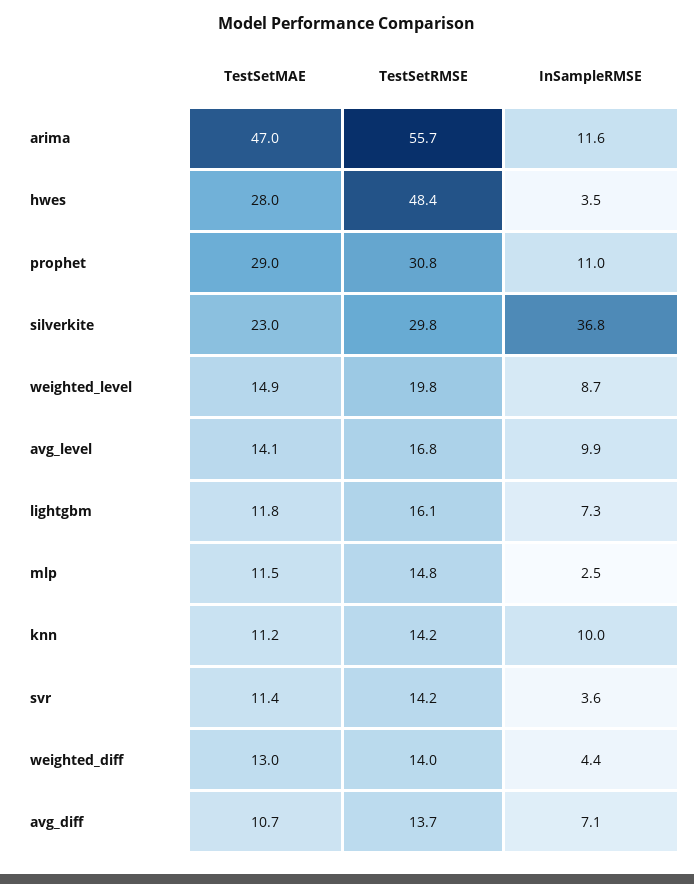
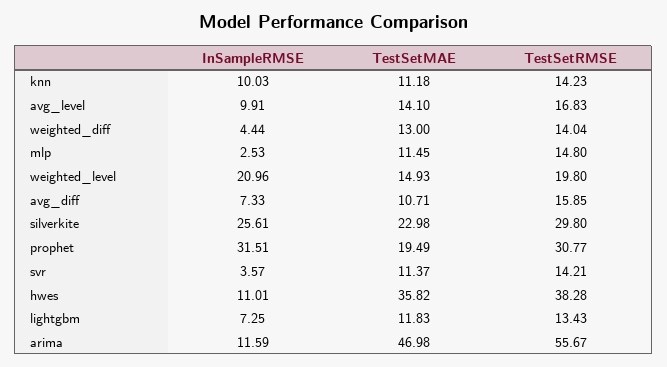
  {
    "TestSetMAE": {
      "arima": 46.98,
-     "hwes": 28,
+     "hwes": 35.82,
-     "prophet": 29,
+     "prophet": 19.49,
      "silverkite": 22.98,
      "weighted_level": 14.93,
      "avg_level": 14.1,
      "lightgbm": 11.83,
      "mlp": 11.45,
      "knn": 11.18,
      "svr": 11.37,
      "weighted_diff": 13,
      "avg_diff": 10.71
    },
    "TestSetRMSE": {
      "arima": 55.67,
-     "hwes": 48.4,
+     "hwes": 38.28,
      "prophet": 30.77,
      "silverkite": 29.8,
      "weighted_level": 19.8,
      "avg_level": 16.83,
-     "lightgbm": 16.1,
+     "lightgbm": 13.43,
      "mlp": 14.8,
      "knn": 14.23,
      "svr": 14.21,
      "weighted_diff": 14.04,
-     "avg_diff": 13.7
+     "avg_diff": 15.85
    },
    "InSampleRMSE": {
      "arima": 11.59,
-     "hwes": 3.5,
+     "hwes": 11.01,
-     "prophet": 11,
+     "prophet": 31.51,
-     "silverkite": 36.8,
+     "silverkite": 25.61,
-     "weighted_level": 8.7,
+     "weighted_level": 20.96,
      "avg_level": 9.91,
      "lightgbm": 7.25,
      "mlp": 2.53,
      "knn": 10.03,
      "svr": 3.57,
      "weighted_diff": 4.44,
-     "avg_diff": 7.1
+     "avg_diff": 7.33
    }
  }

